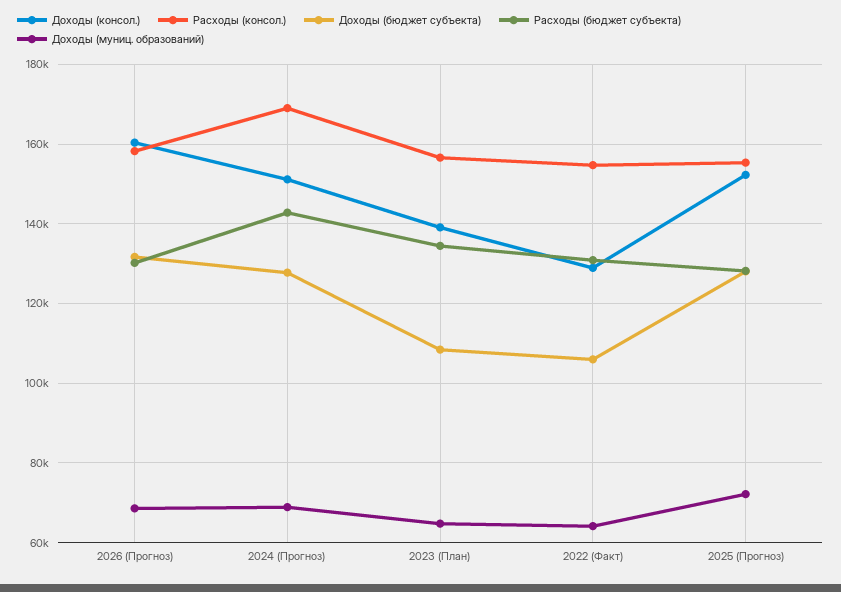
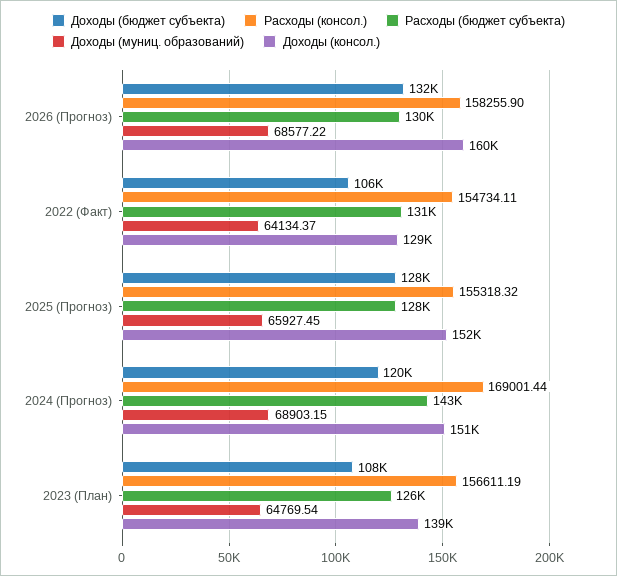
  {
    "Доходы (консол.)": {
      "2026 (Прогноз)": 160000,
      "2024 (Прогноз)": 151000,
      "2023 (План)": 139000,
      "2022 (Факт)": 129000,
      "2025 (Прогноз)": 152000
    },
    "Расходы (консол.)": {
      "2026 (Прогноз)": 158255.9,
      "2024 (Прогноз)": 169001.44,
      "2023 (План)": 156611.19,
      "2022 (Факт)": 154734.11,
      "2025 (Прогноз)": 155318.32
    },
    "Доходы (бюджет субъекта)": {
      "2026 (Прогноз)": 132000,
-     "2024 (Прогноз)": 128000,
+     "2024 (Прогноз)": 120000,
      "2023 (План)": 108000,
      "2022 (Факт)": 106000,
      "2025 (Прогноз)": 128000
    },
    "Расходы (бюджет субъекта)": {
      "2026 (Прогноз)": 130000,
      "2024 (Прогноз)": 143000,
-     "2023 (План)": 134000,
+     "2023 (План)": 126000,
      "2022 (Факт)": 131000,
      "2025 (Прогноз)": 128000
    },
    "Доходы (муниц. образований)": {
      "2026 (Прогноз)": 68577.22,
      "2024 (Прогноз)": 68903.15,
      "2023 (План)": 64769.54,
      "2022 (Факт)": 64134.37,
-     "2025 (Прогноз)": 72000
+     "2025 (Прогноз)": 65927.45
    }
  }

